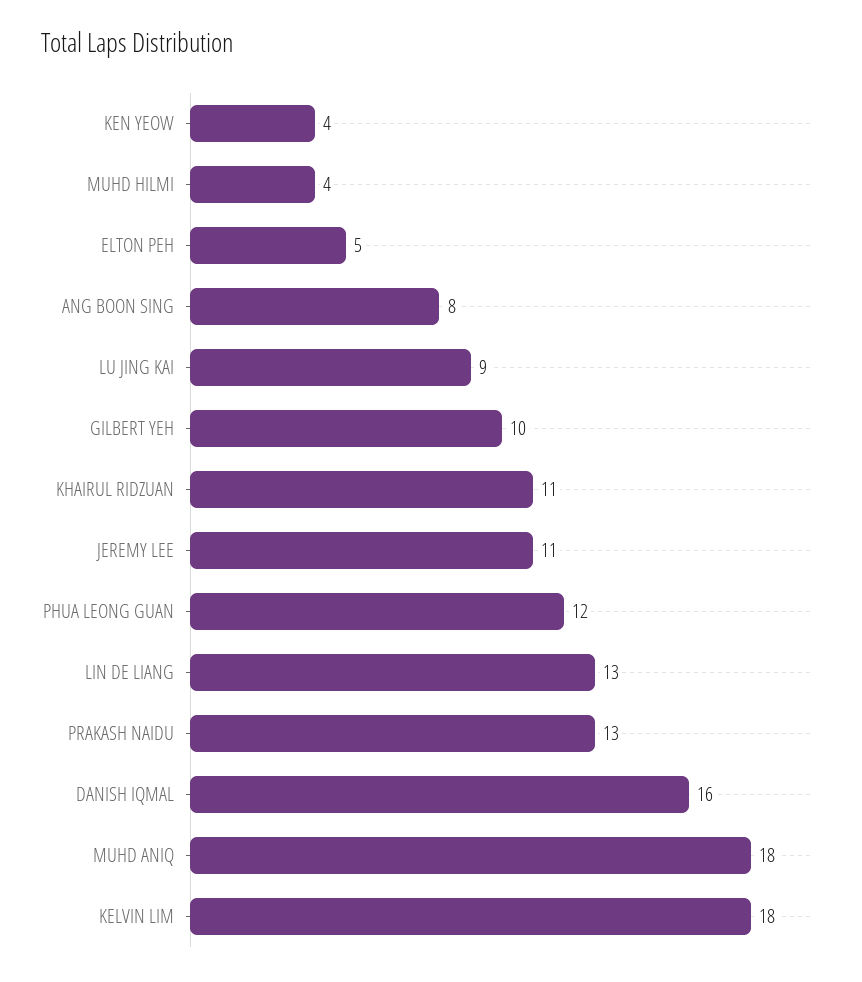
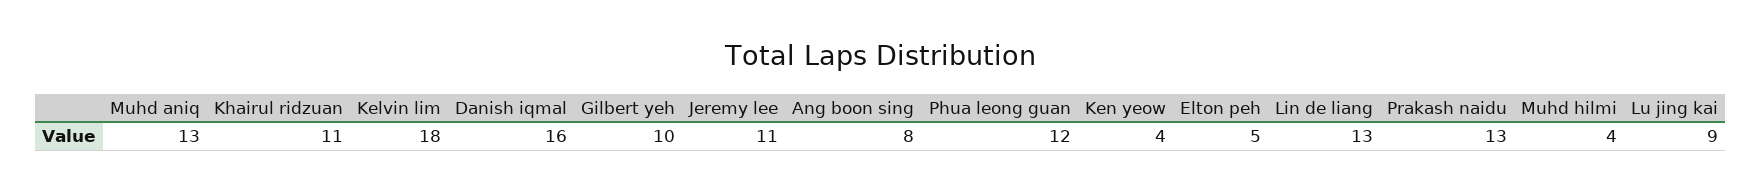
  {
    "KEN YEOW": 4,
    "MUHD HILMI": 4,
    "ELTON PEH": 5,
    "ANG BOON SING": 8,
    "LU JING KAI": 9,
    "GILBERT YEH": 10,
    "KHAIRUL RIDZUAN": 11,
    "JEREMY LEE": 11,
    "PHUA LEONG GUAN": 12,
    "LIN DE LIANG": 13,
    "PRAKASH NAIDU": 13,
    "DANISH IQMAL": 16,
-   "MUHD ANIQ": 18,
+   "MUHD ANIQ": 13,
    "KELVIN LIM": 18
  }

